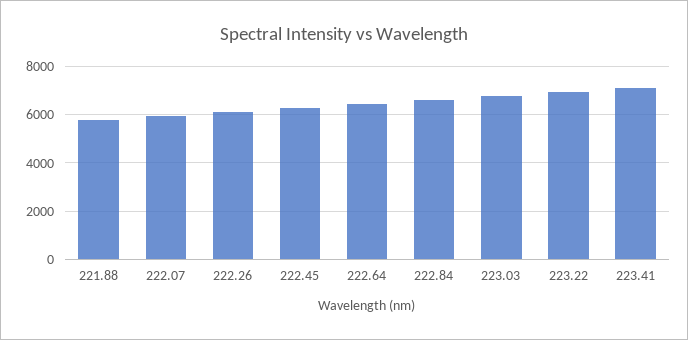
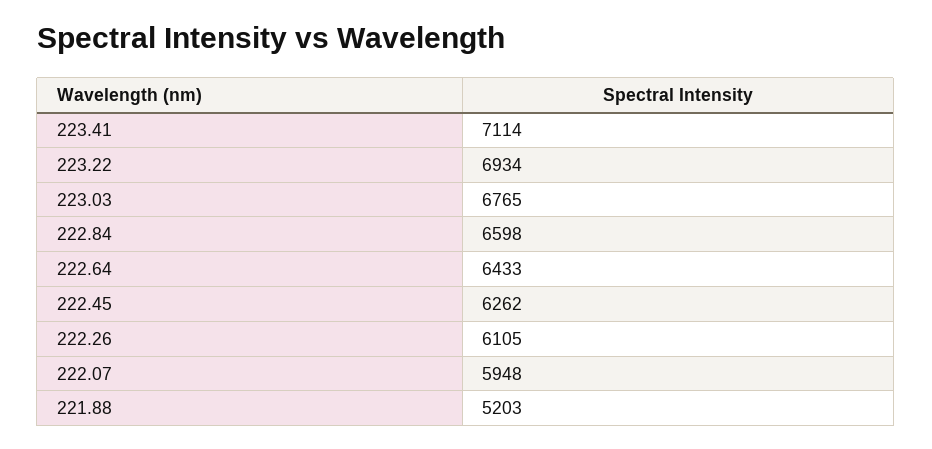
  {
-   "221.88": 5750,
+   "221.88": 5203,
    "222.07": 5948,
    "222.26": 6105,
    "222.45": 6262,
    "222.64": 6433,
    "222.84": 6598,
    "223.03": 6765,
    "223.22": 6934,
    "223.41": 7114
  }

